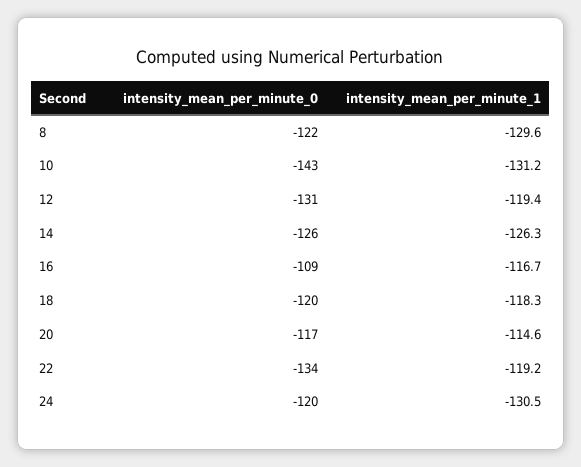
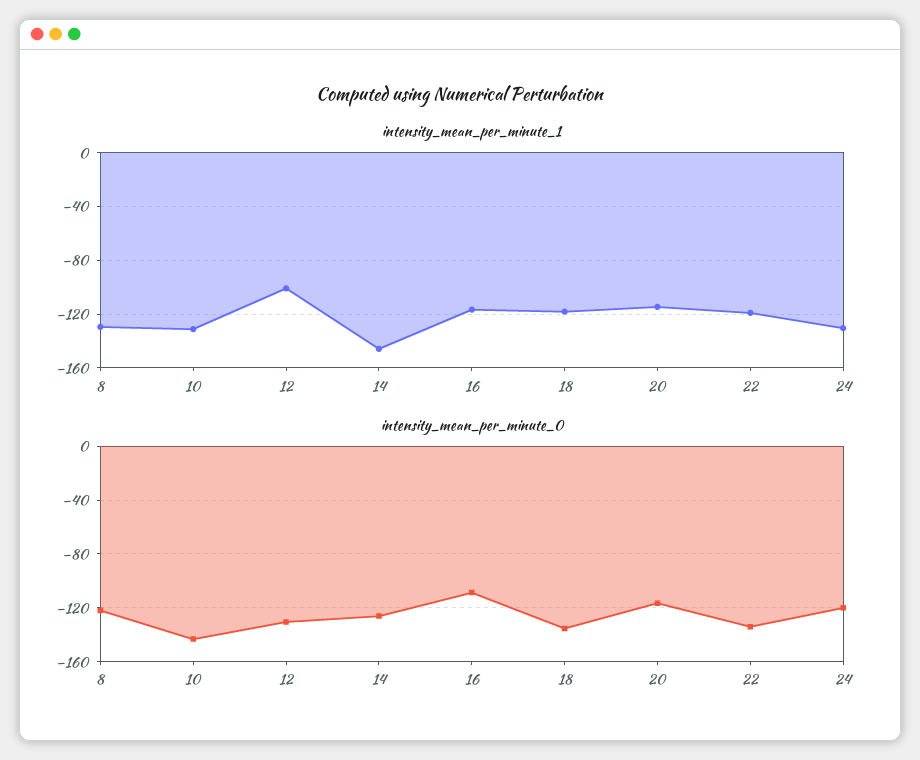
  {
    "intensity_mean_per_minute_0": {
      "8": -122,
      "10": -143,
      "12": -131,
      "14": -126,
      "16": -109,
-     "18": -120,
+     "18": -135,
      "20": -117,
      "22": -134,
      "24": -120
    },
    "intensity_mean_per_minute_1": {
      "8": -129.6,
      "10": -131.2,
-     "12": -119.4,
+     "12": -100,
-     "14": -126.3,
+     "14": -145,
      "16": -116.7,
      "18": -118.3,
      "20": -114.6,
      "22": -119.2,
      "24": -130.5
    }
  }

